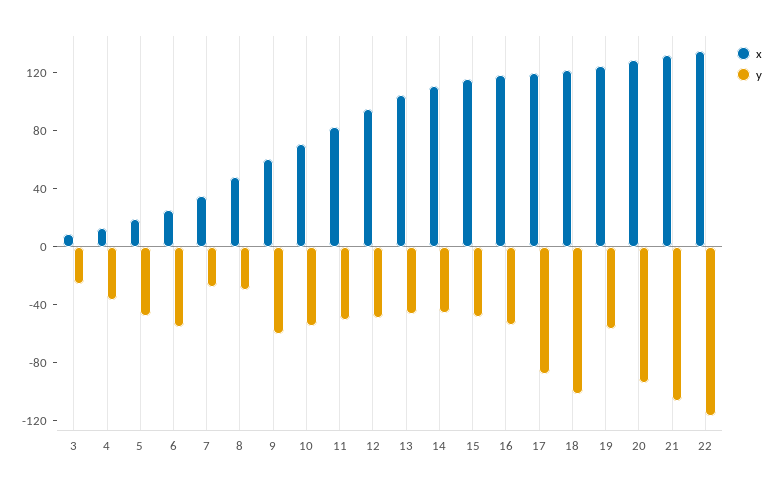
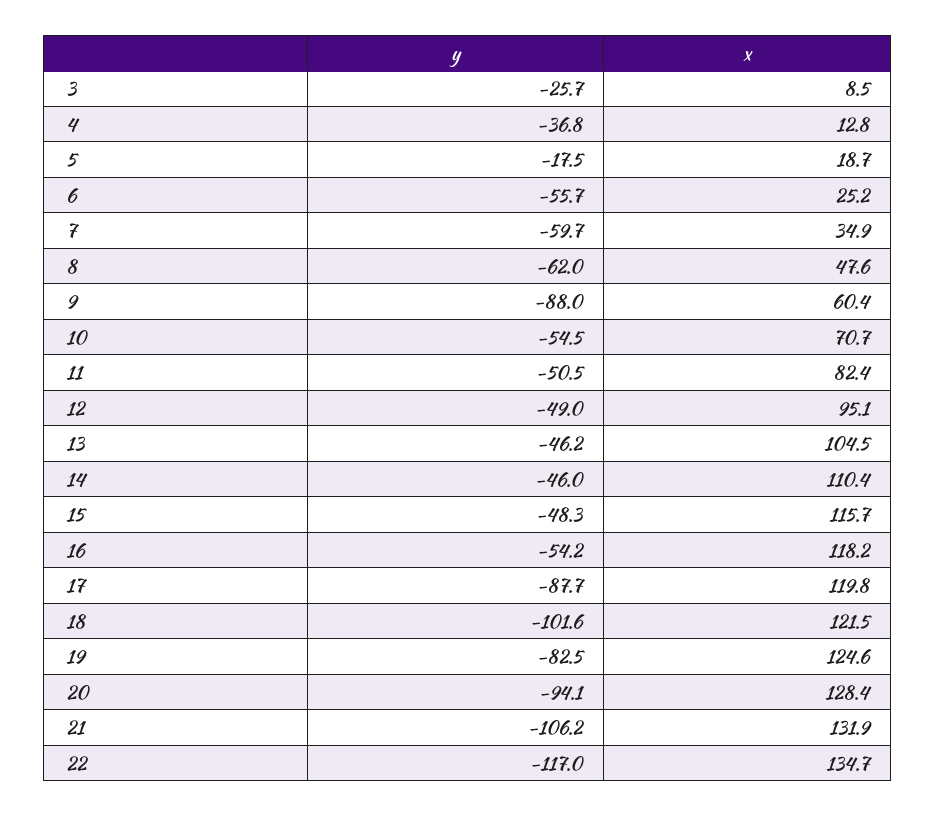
  {
    "x": {
      "3": 8.5,
      "4": 12.8,
      "5": 18.7,
      "6": 25.2,
      "7": 34.9,
      "8": 47.6,
      "9": 60.4,
      "10": 70.7,
      "11": 82.4,
      "12": 95.1,
      "13": 104.5,
      "14": 110.4,
      "15": 115.7,
      "16": 118.2,
      "17": 119.8,
      "18": 121.5,
      "19": 124.6,
      "20": 128.4,
      "21": 131.9,
      "22": 134.7
    },
    "y": {
      "3": -25.7,
      "4": -36.8,
-     "5": -50,
+     "5": -17.5,
      "6": -55.7,
-     "7": -30,
+     "7": -59.7,
-     "8": -30,
+     "8": -62,
-     "9": -60,
+     "9": -88,
      "10": -54.5,
      "11": -50.5,
      "12": -49,
      "13": -46.2,
      "14": -46,
      "15": -48.3,
      "16": -54.2,
      "17": -87.7,
      "18": -101.6,
-     "19": -60,
+     "19": -82.5,
      "20": -94.1,
      "21": -106.2,
      "22": -117
    }
  }

